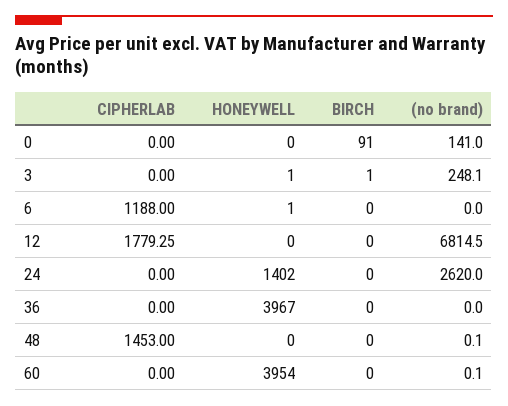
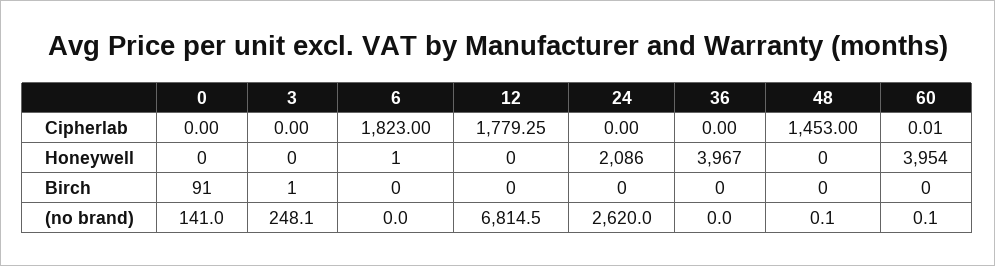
  {
    "CIPHERLAB": {
      "0": 0,
      "3": 0,
-     "6": 1188,
+     "6": 1823,
      "12": 1779.25,
      "24": 0,
      "36": 0,
      "48": 1453,
-     "60": 0
+     "60": 0.01
    },
    "HONEYWELL": {
      "0": 0,
-     "3": 1,
+     "3": 0,
      "6": 1,
      "12": 0,
-     "24": 1402,
+     "24": 2086,
      "36": 3967,
      "48": 0,
      "60": 3954
    },
    "BIRCH": {
      "0": 91,
      "3": 1,
      "6": 0,
      "12": 0,
      "24": 0,
      "36": 0,
      "48": 0,
      "60": 0
    },
    "(no brand)": {
      "0": 141,
      "3": 248.1,
      "6": 0,
      "12": 6814.5,
      "24": 2620,
      "36": 0,
      "48": 0.1,
      "60": 0.1
    }
  }

